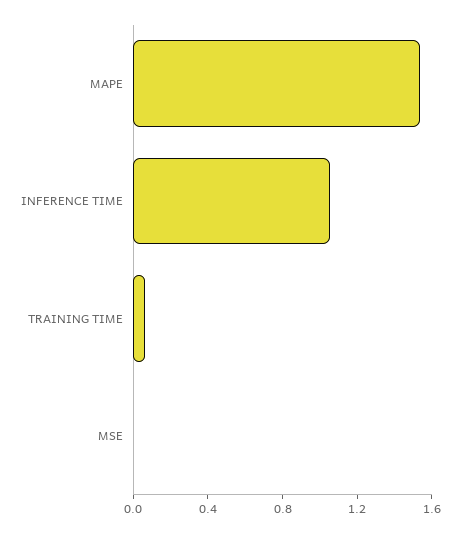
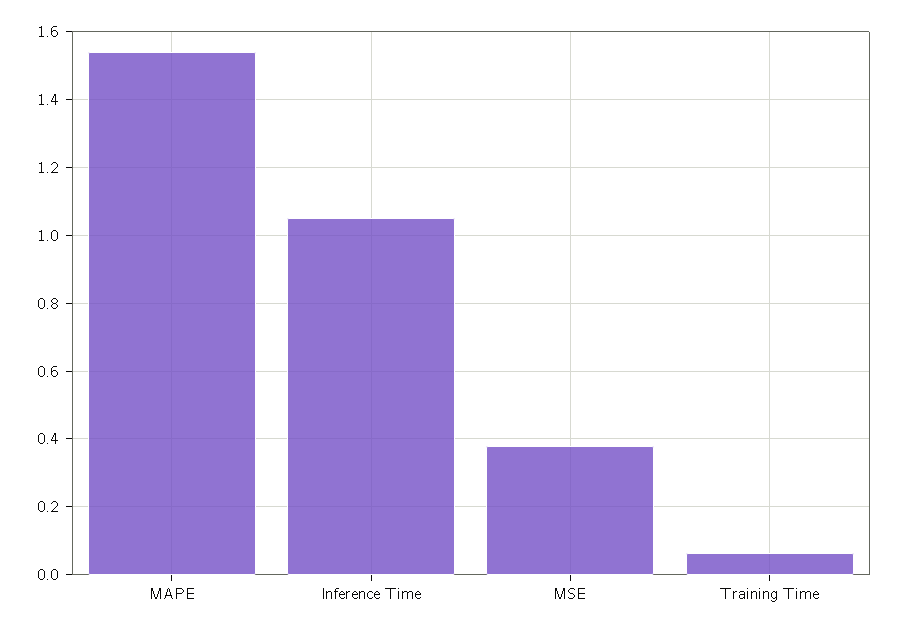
  {
    "MAPE": 1.54,
    "INFERENCE TIME": 1.06,
    "TRAINING TIME": 0.06,
-   "MSE": 0
+   "MSE": 0.38
  }

